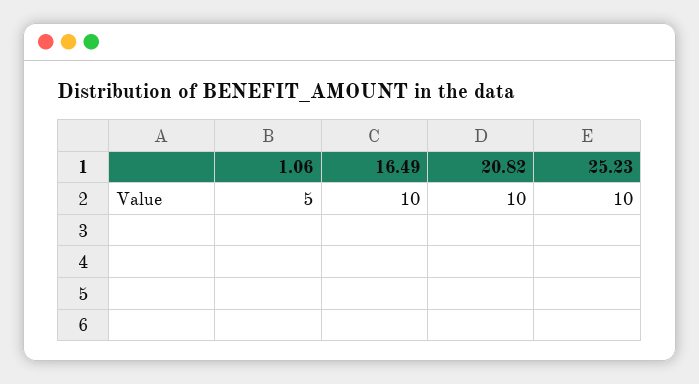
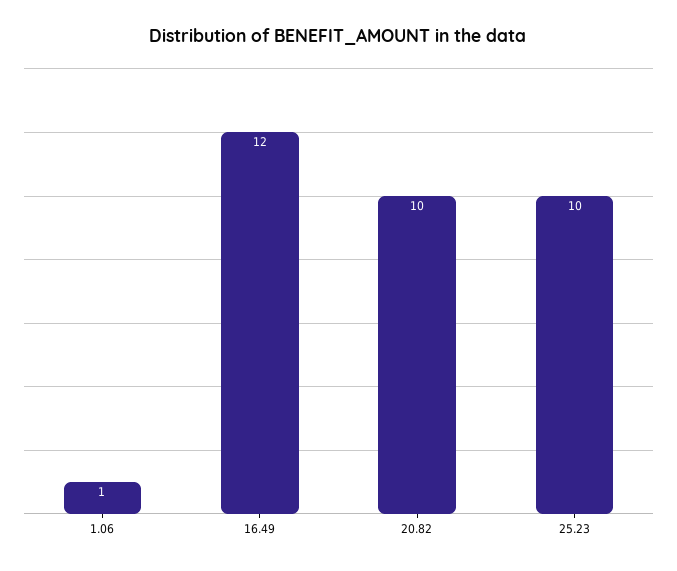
  {
-   "1.06": 5,
+   "1.06": 1,
-   "16.49": 10,
+   "16.49": 12,
    "20.82": 10,
    "25.23": 10
  }

